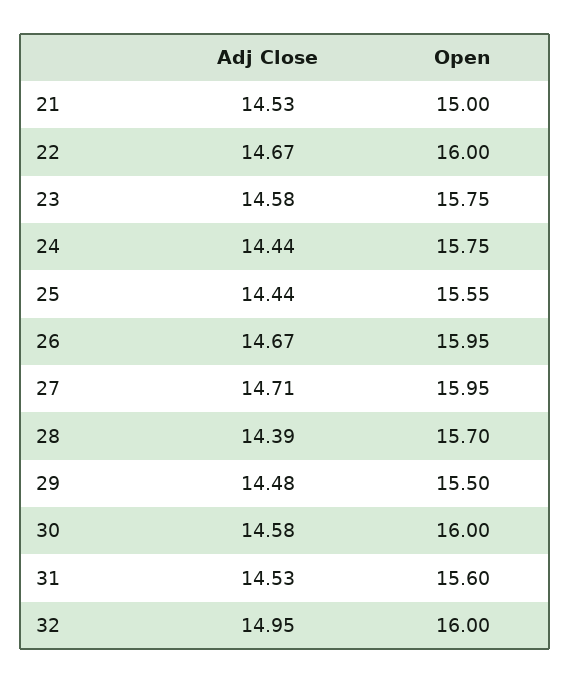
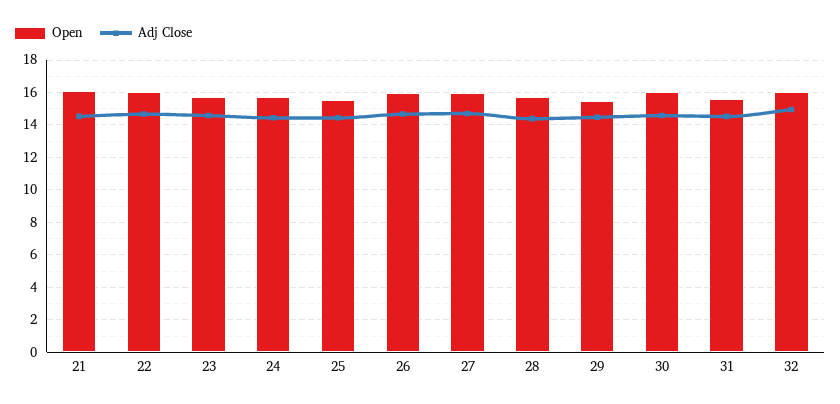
  {
    "Adj Close": {
      "21": 14.53,
      "22": 14.67,
      "23": 14.58,
      "24": 14.44,
      "25": 14.44,
      "26": 14.67,
      "27": 14.71,
      "28": 14.39,
      "29": 14.48,
      "30": 14.58,
      "31": 14.53,
      "32": 14.95
    },
    "Open": {
-     "21": 15,
+     "21": 16,
      "22": 16,
      "23": 15.75,
      "24": 15.75,
      "25": 15.55,
      "26": 15.95,
      "27": 15.95,
      "28": 15.7,
      "29": 15.5,
      "30": 16,
      "31": 15.6,
      "32": 16
    }
  }

